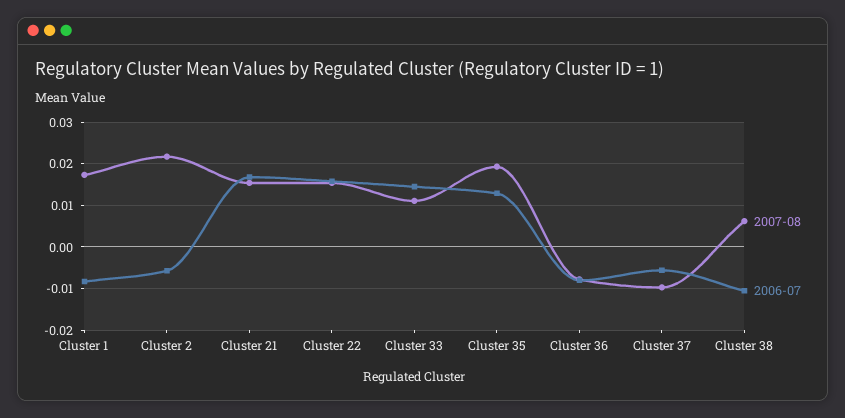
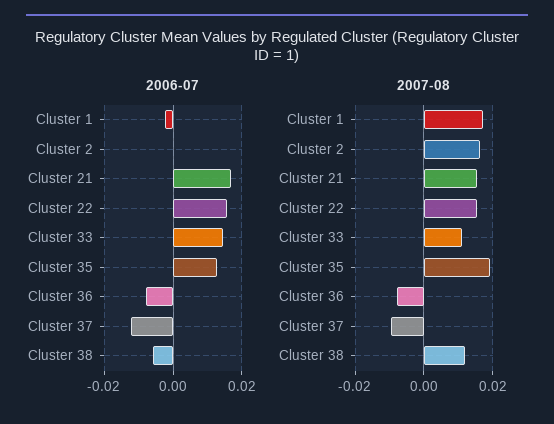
  {
    "2007-08": {
      "Cluster 1": 0.018,
-     "Cluster 2": 0.022,
+     "Cluster 2": 0.016,
      "Cluster 21": 0.016,
      "Cluster 22": 0.016,
      "Cluster 33": 0.012,
      "Cluster 35": 0.02,
      "Cluster 36": -0.008,
      "Cluster 37": -0.01,
-     "Cluster 38": 0.006
+     "Cluster 38": 0.012
    },
    "2006-07": {
-     "Cluster 1": -0.008,
+     "Cluster 1": -0.002,
-     "Cluster 2": -0.006,
+     "Cluster 2": 0,
      "Cluster 21": 0.016,
      "Cluster 22": 0.016,
      "Cluster 33": 0.014,
      "Cluster 35": 0.012,
      "Cluster 36": -0.008,
-     "Cluster 37": -0.006,
+     "Cluster 37": -0.012,
-     "Cluster 38": -0.01
+     "Cluster 38": -0.006
    }
  }

